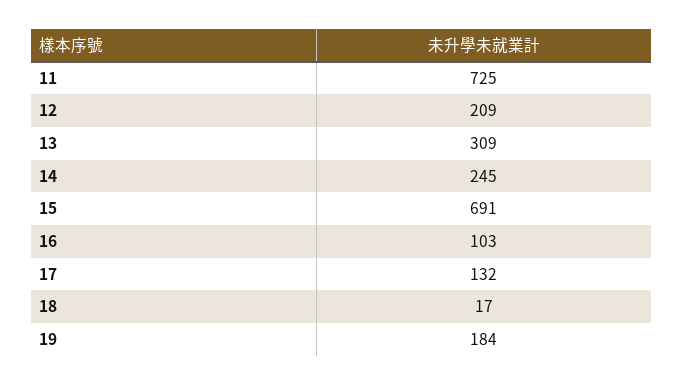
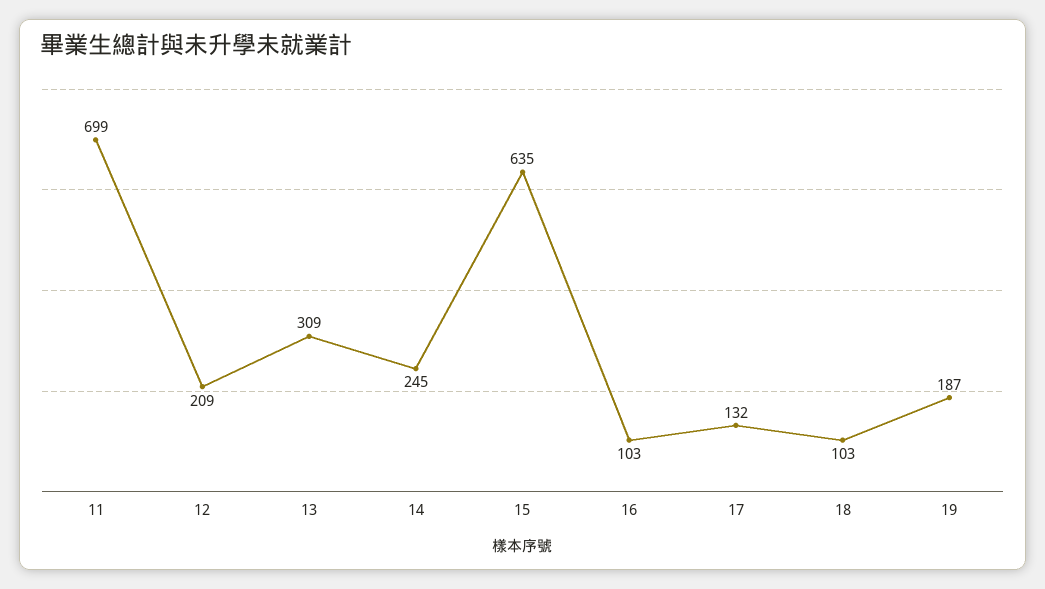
  {
-   "11": 725,
+   "11": 699,
    "12": 209,
    "13": 309,
    "14": 245,
-   "15": 691,
+   "15": 635,
    "16": 103,
    "17": 132,
-   "18": 17,
+   "18": 103,
-   "19": 184
+   "19": 187
  }

